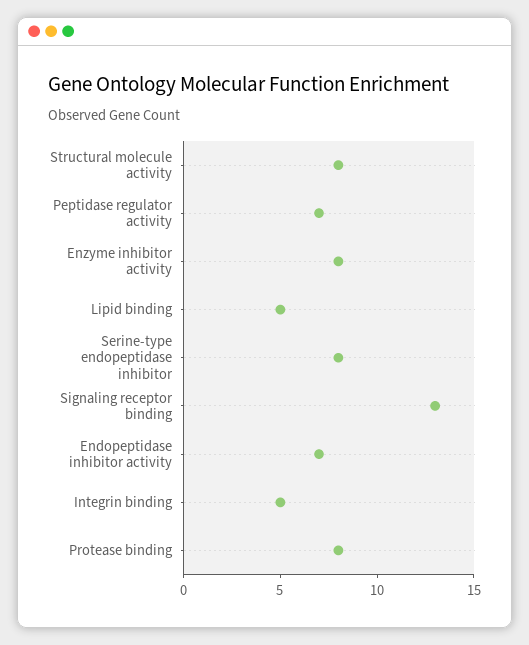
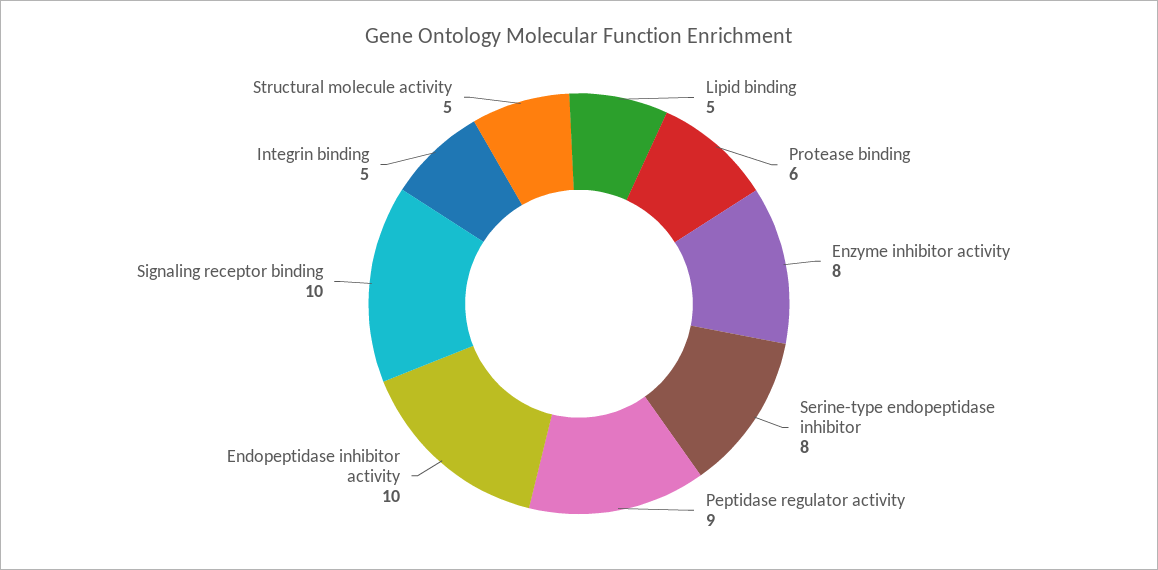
  {
-   "Structural molecule activity": 8,
+   "Structural molecule activity": 5,
-   "Peptidase regulator activity": 7,
+   "Peptidase regulator activity": 9,
    "Enzyme inhibitor activity": 8,
    "Lipid binding": 5,
    "Serine-type endopeptidase inhibitor": 8,
-   "Signaling receptor binding": 13,
+   "Signaling receptor binding": 10,
-   "Endopeptidase inhibitor activity": 7,
+   "Endopeptidase inhibitor activity": 10,
    "Integrin binding": 5,
-   "Protease binding": 8
+   "Protease binding": 6
  }

